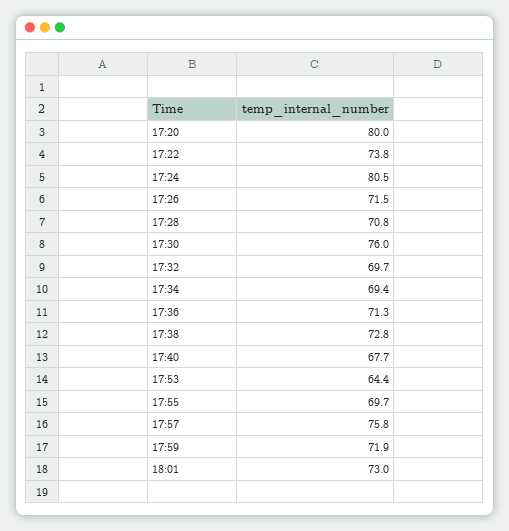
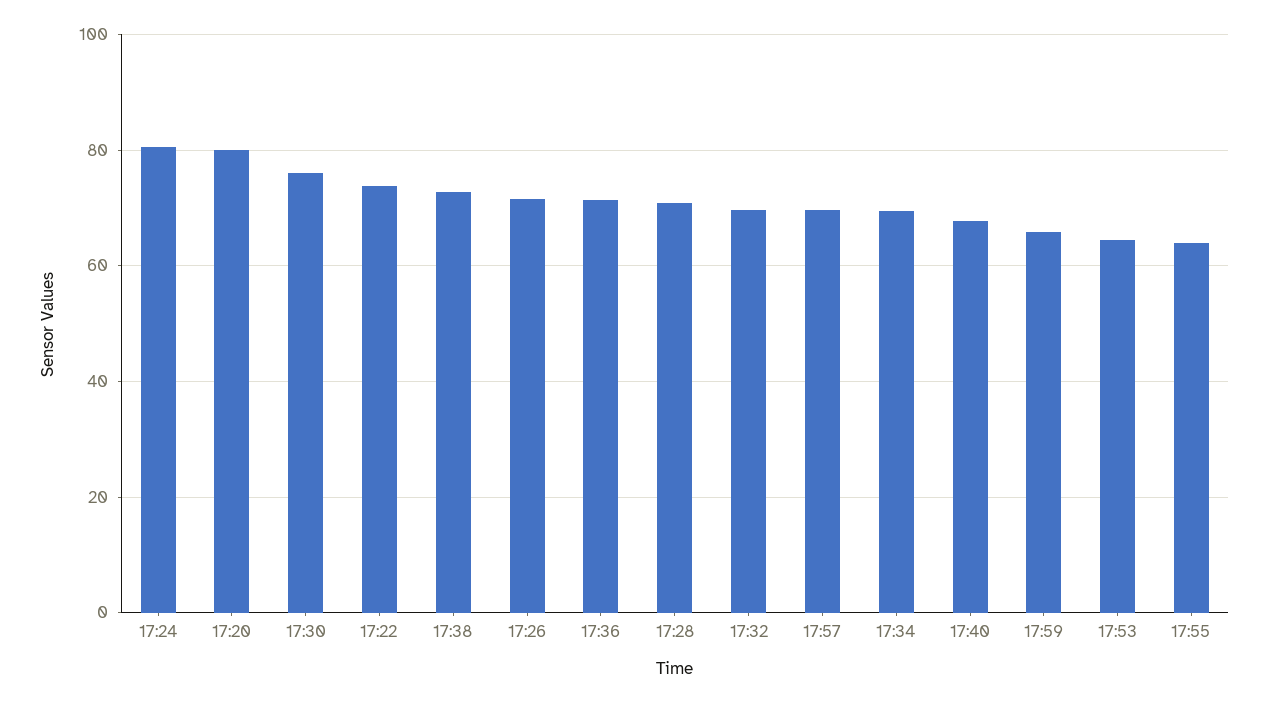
  {
    "17:20": 80,
    "17:22": 73.8,
    "17:24": 80.5,
    "17:26": 71.5,
    "17:28": 70.8,
    "17:30": 76,
    "17:32": 69.7,
    "17:34": 69.4,
    "17:36": 71.3,
    "17:38": 72.8,
    "17:40": 67.7,
    "17:53": 64.4,
-   "17:55": 69.7,
+   "17:55": 64,
-   "17:57": 75.8,
+   "17:57": 70,
-   "17:59": 71.9,
+   "17:59": 66
-   "18:01": 73
  }

